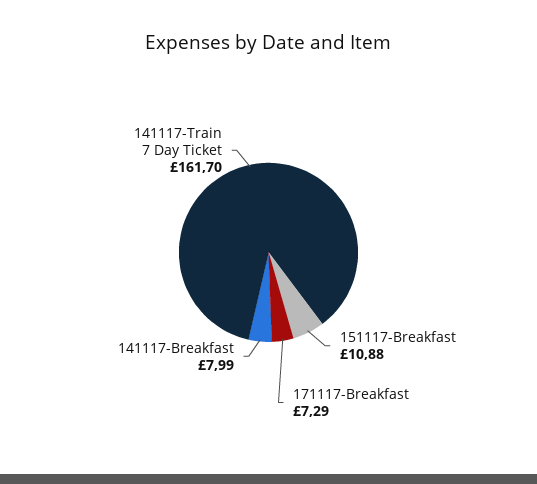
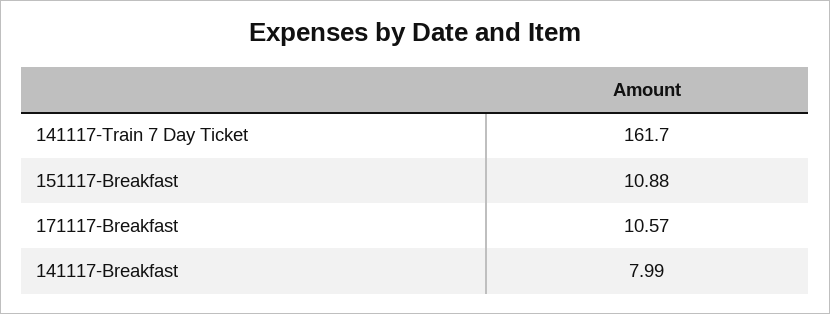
  {
    "151117-Breakfast": 10.88,
-   "171117-Breakfast": 7.29,
+   "171117-Breakfast": 10.57,
    "141117-Breakfast": 7.99,
    "141117-Train 7 Day Ticket": 161.7
  }

